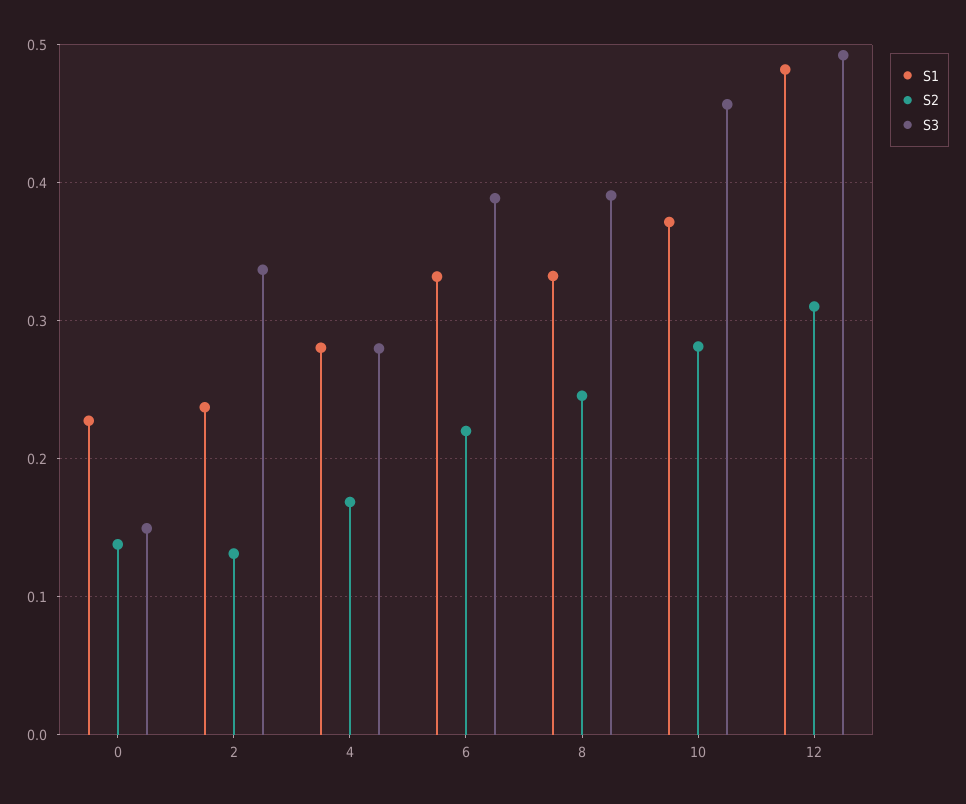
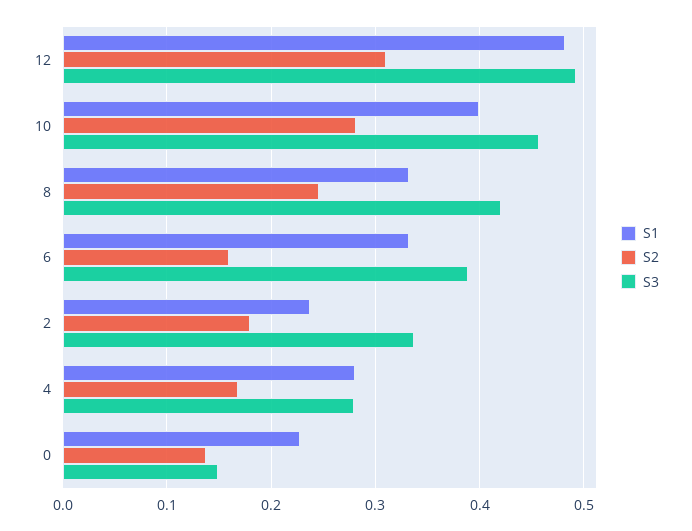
  {
    "S1": {
      "0": 0.23,
      "2": 0.24,
      "4": 0.28,
      "6": 0.33,
      "8": 0.33,
-     "10": 0.37,
+     "10": 0.4,
      "12": 0.48
    },
    "S2": {
      "0": 0.14,
-     "2": 0.13,
+     "2": 0.18,
      "4": 0.17,
-     "6": 0.22,
+     "6": 0.16,
      "8": 0.25,
      "10": 0.28,
      "12": 0.31
    },
    "S3": {
      "0": 0.15,
      "2": 0.34,
      "4": 0.28,
      "6": 0.39,
-     "8": 0.39,
+     "8": 0.42,
      "10": 0.46,
      "12": 0.49
    }
  }

